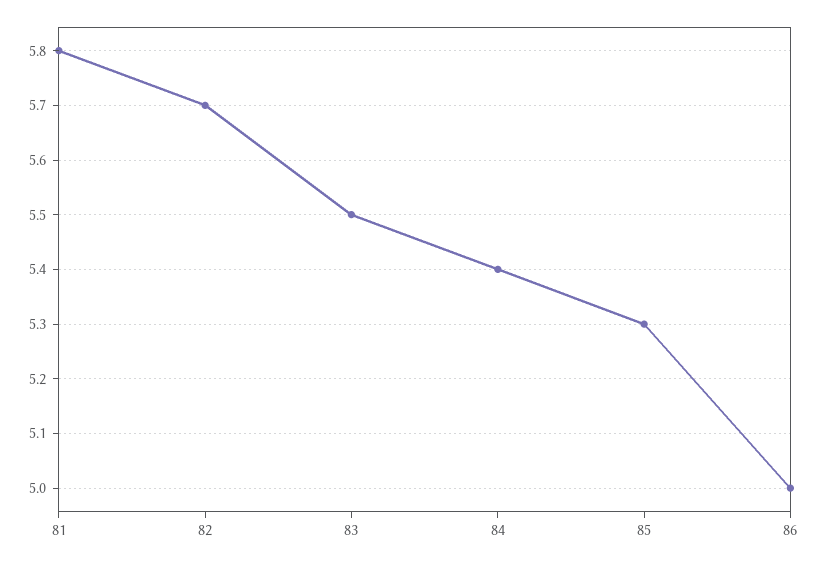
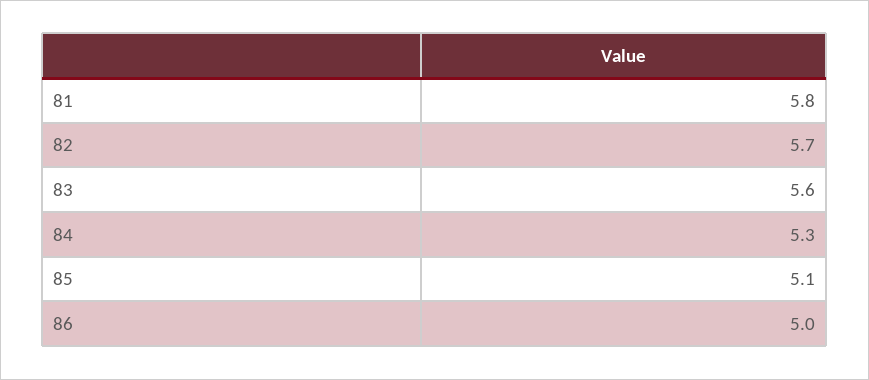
  {
    "81": 5.8,
    "82": 5.7,
-   "83": 5.5,
+   "83": 5.6,
-   "84": 5.4,
+   "84": 5.3,
-   "85": 5.3,
+   "85": 5.1,
    "86": 5
  }

